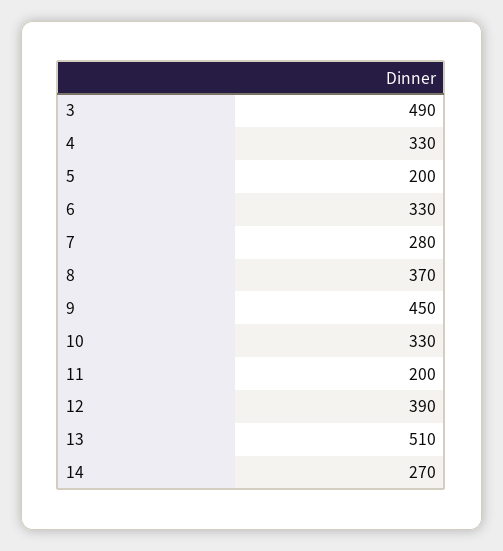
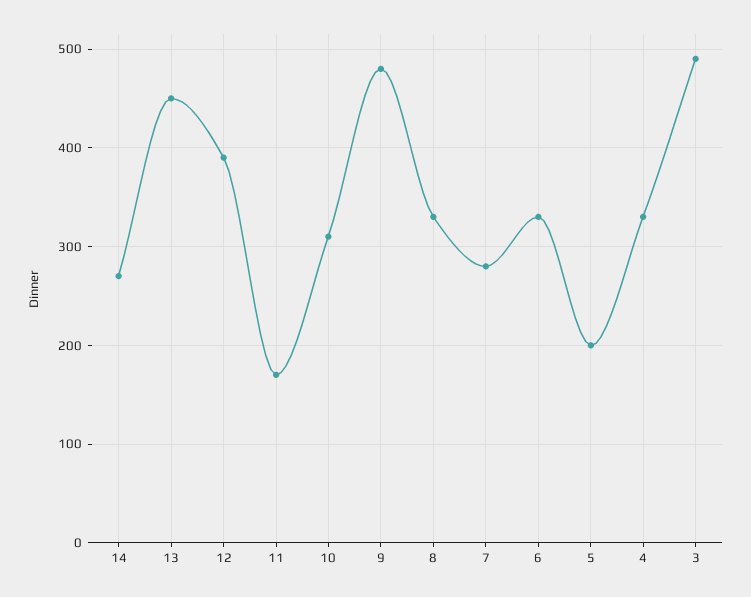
  {
    "3": 490,
    "4": 330,
    "5": 200,
    "6": 330,
    "7": 280,
-   "8": 370,
+   "8": 330,
-   "9": 450,
+   "9": 480,
-   "10": 330,
+   "10": 310,
-   "11": 200,
+   "11": 170,
    "12": 390,
-   "13": 510,
+   "13": 450,
    "14": 270
  }

